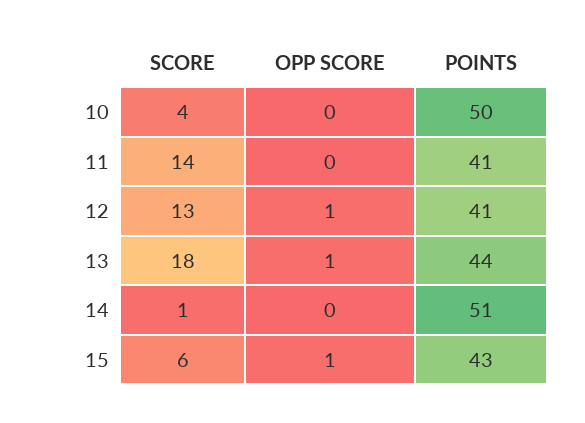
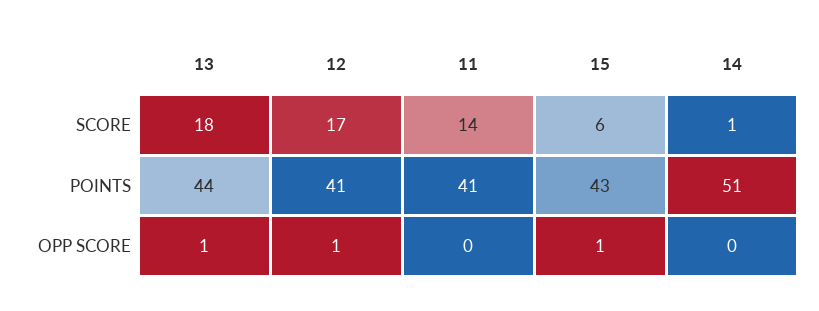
  {
    "SCORE": {
-     "10": 4,
      "11": 14,
-     "12": 13,
+     "12": 17,
      "13": 18,
      "14": 1,
      "15": 6
    },
    "OPP SCORE": {
-     "10": 0,
      "11": 0,
      "12": 1,
      "13": 1,
      "14": 0,
      "15": 1
    },
    "POINTS": {
-     "10": 50,
      "11": 41,
      "12": 41,
      "13": 44,
      "14": 51,
      "15": 43
    }
  }

